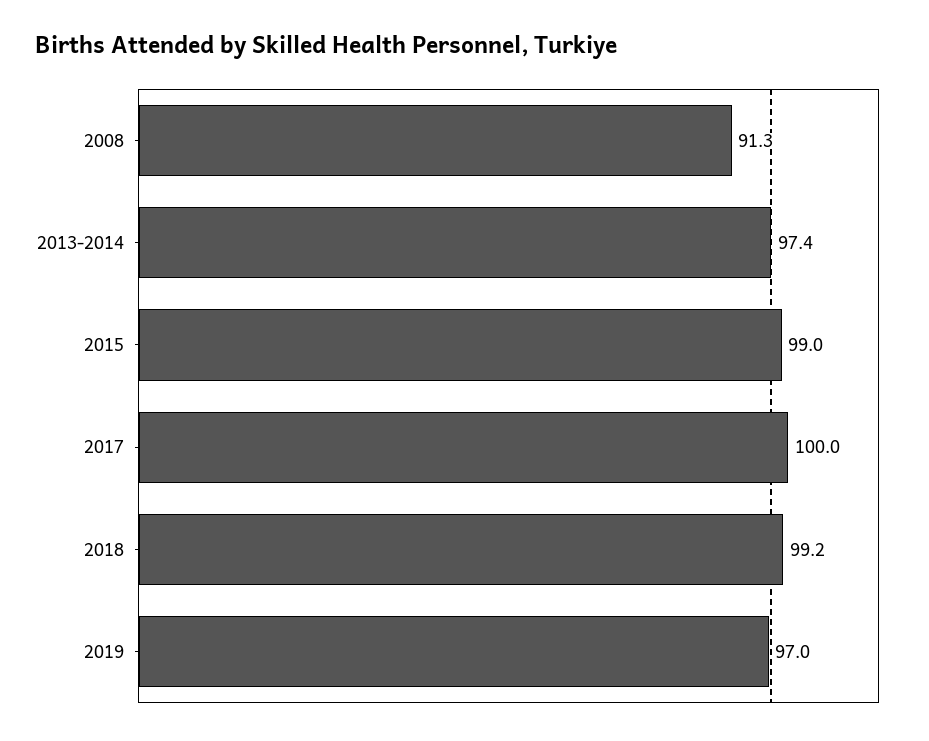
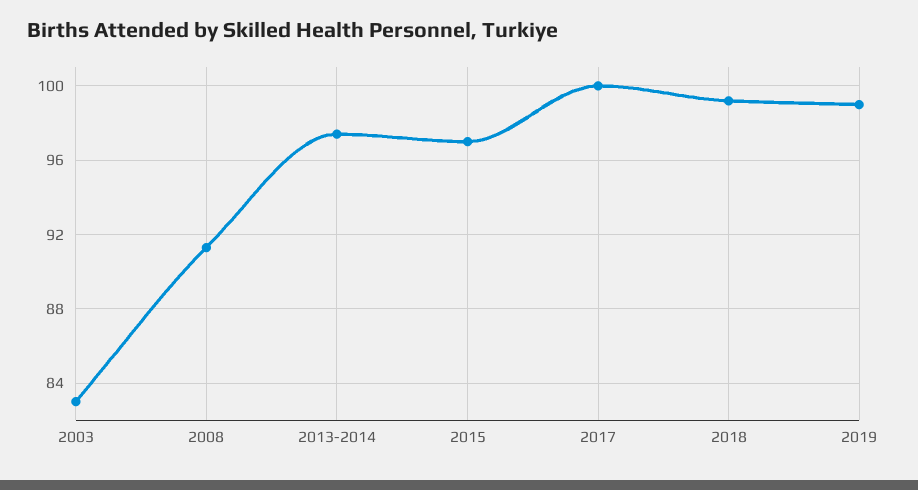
  {
    "2008": 91.3,
    "2013-2014": 97.4,
-   "2015": 99,
+   "2015": 97,
    "2017": 100,
    "2018": 99.2,
-   "2019": 97
+   "2019": 99,
+   "2003": 83
  }

